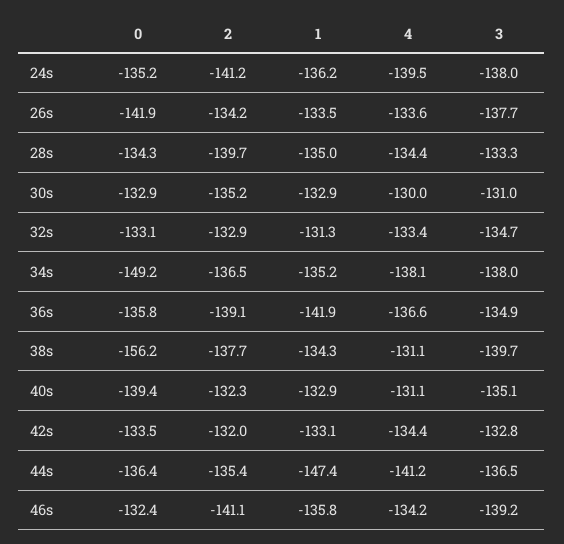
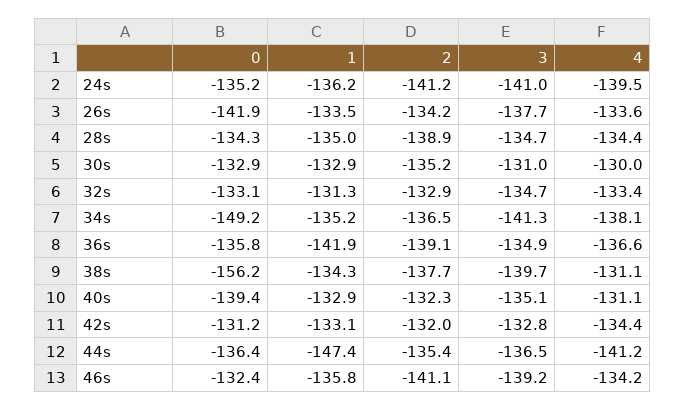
  {
    "0": {
      "24s": -135.2,
      "26s": -141.9,
      "28s": -134.3,
      "30s": -132.9,
      "32s": -133.1,
      "34s": -149.2,
      "36s": -135.8,
      "38s": -156.2,
      "40s": -139.4,
-     "42s": -133.5,
+     "42s": -131.2,
      "44s": -136.4,
      "46s": -132.4
    },
    "2": {
      "24s": -141.2,
      "26s": -134.2,
-     "28s": -139.7,
+     "28s": -138.9,
      "30s": -135.2,
      "32s": -132.9,
      "34s": -136.5,
      "36s": -139.1,
      "38s": -137.7,
      "40s": -132.3,
      "42s": -132,
      "44s": -135.4,
      "46s": -141.1
    },
    "1": {
      "24s": -136.2,
      "26s": -133.5,
      "28s": -135,
      "30s": -132.9,
      "32s": -131.3,
      "34s": -135.2,
      "36s": -141.9,
      "38s": -134.3,
      "40s": -132.9,
      "42s": -133.1,
      "44s": -147.4,
      "46s": -135.8
    },
    "4": {
      "24s": -139.5,
      "26s": -133.6,
      "28s": -134.4,
      "30s": -130,
      "32s": -133.4,
      "34s": -138.1,
      "36s": -136.6,
      "38s": -131.1,
      "40s": -131.1,
      "42s": -134.4,
      "44s": -141.2,
      "46s": -134.2
    },
    "3": {
-     "24s": -138,
+     "24s": -141,
      "26s": -137.7,
-     "28s": -133.3,
+     "28s": -134.7,
      "30s": -131,
      "32s": -134.7,
-     "34s": -138,
+     "34s": -141.3,
      "36s": -134.9,
      "38s": -139.7,
      "40s": -135.1,
      "42s": -132.8,
      "44s": -136.5,
      "46s": -139.2
    }
  }

